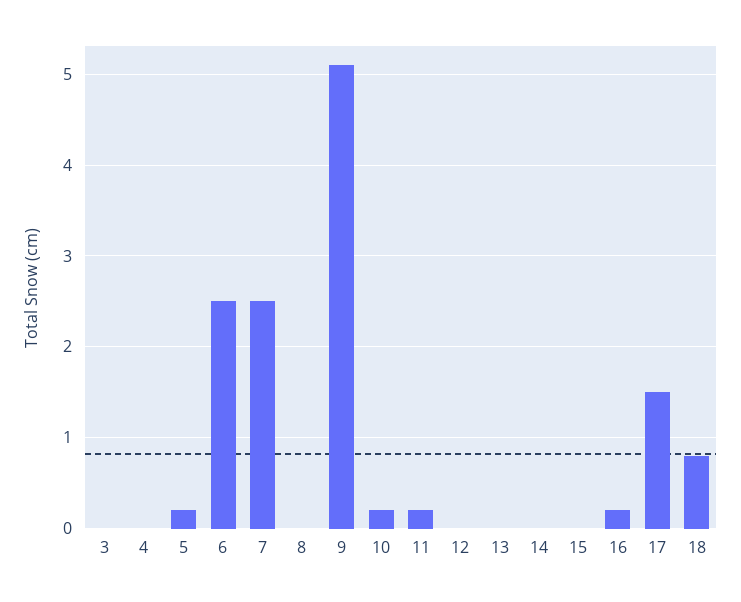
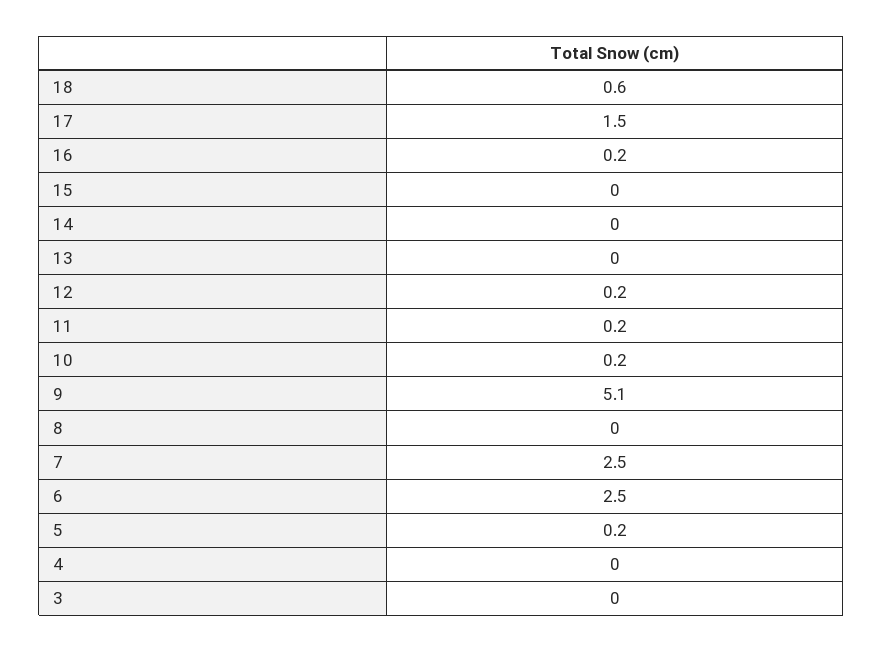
  {
    "3": 0,
    "4": 0,
    "5": 0.2,
    "6": 2.5,
    "7": 2.5,
    "8": 0,
    "9": 5.1,
    "10": 0.2,
    "11": 0.2,
-   "12": 0,
+   "12": 0.2,
    "13": 0,
    "14": 0,
    "15": 0,
    "16": 0.2,
    "17": 1.5,
-   "18": 0.8
+   "18": 0.6
  }

